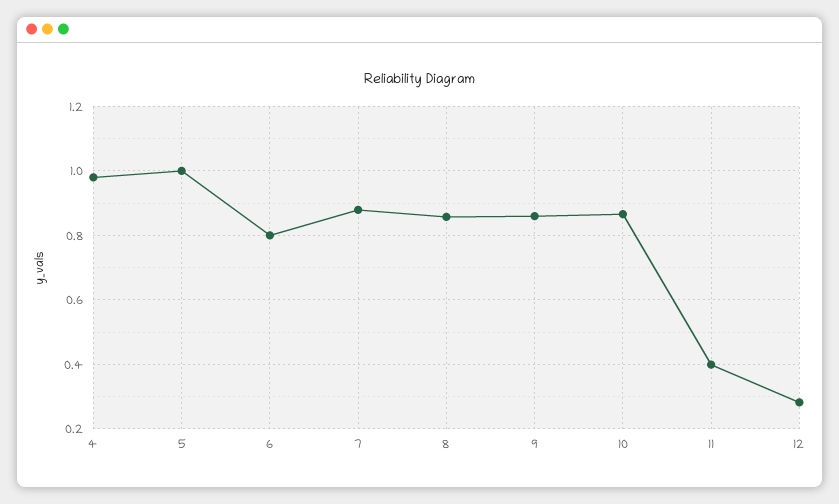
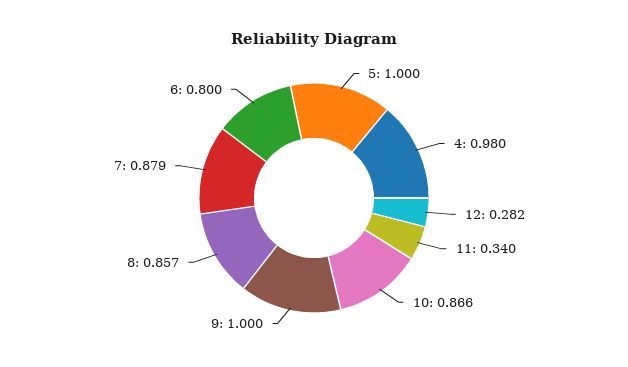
  {
    "4": 0.98,
    "5": 1,
    "6": 0.8,
    "7": 0.879,
    "8": 0.857,
-   "9": 0.86,
+   "9": 1,
    "10": 0.866,
-   "11": 0.4,
+   "11": 0.34,
    "12": 0.282
  }

